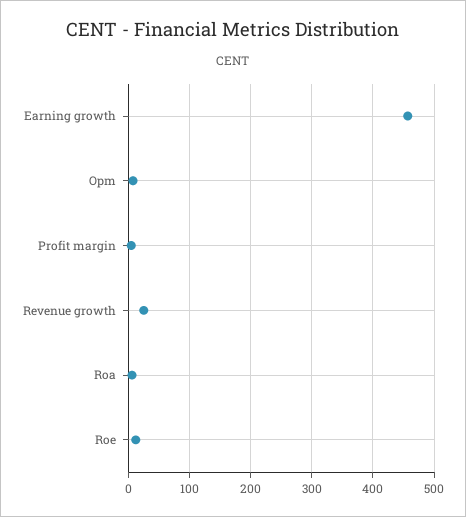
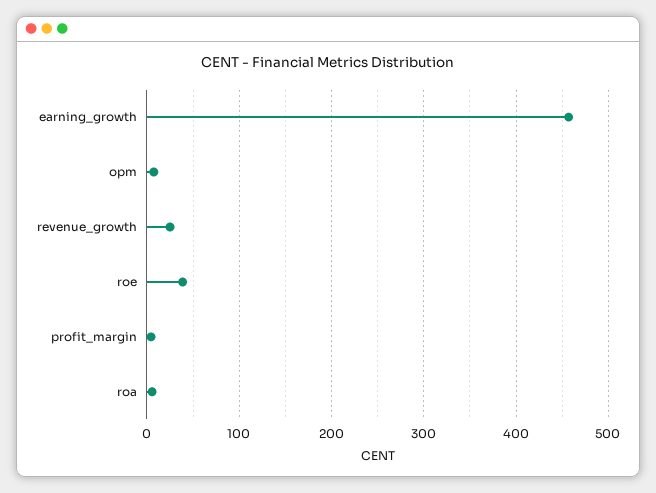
  {
    "Earning growth": 460,
    "Opm": 10,
    "Profit margin": 0,
    "Revenue growth": 30,
    "Roa": 10,
-   "Roe": 10
+   "Roe": 40
  }

